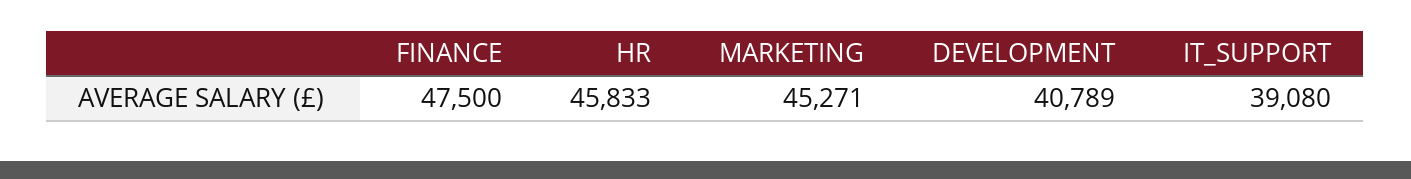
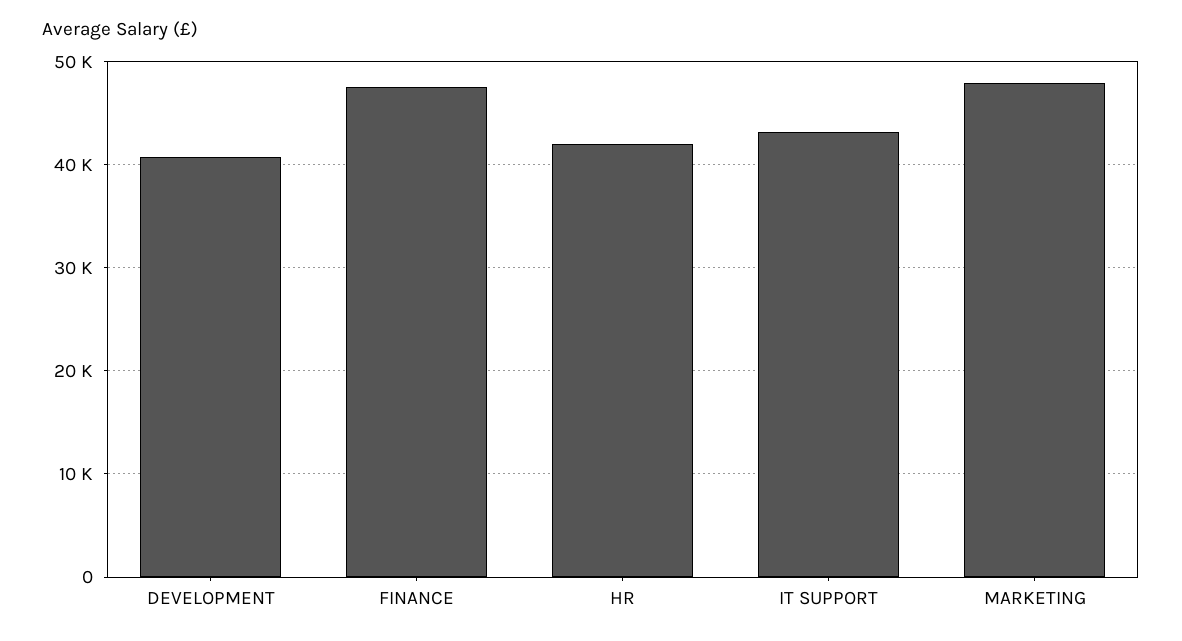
  {
    "FINANCE": 47500,
-   "HR": 45833,
+   "HR": 42000,
-   "MARKETING": 45271,
+   "MARKETING": 48000,
    "DEVELOPMENT": 40789,
-   "IT_SUPPORT": 39080
+   "IT_SUPPORT": 43000
  }

